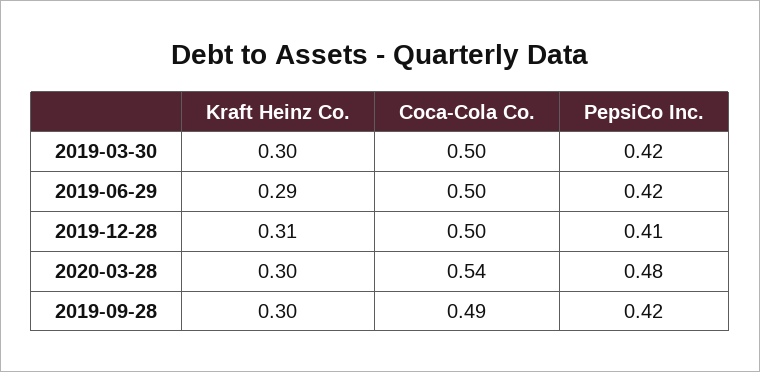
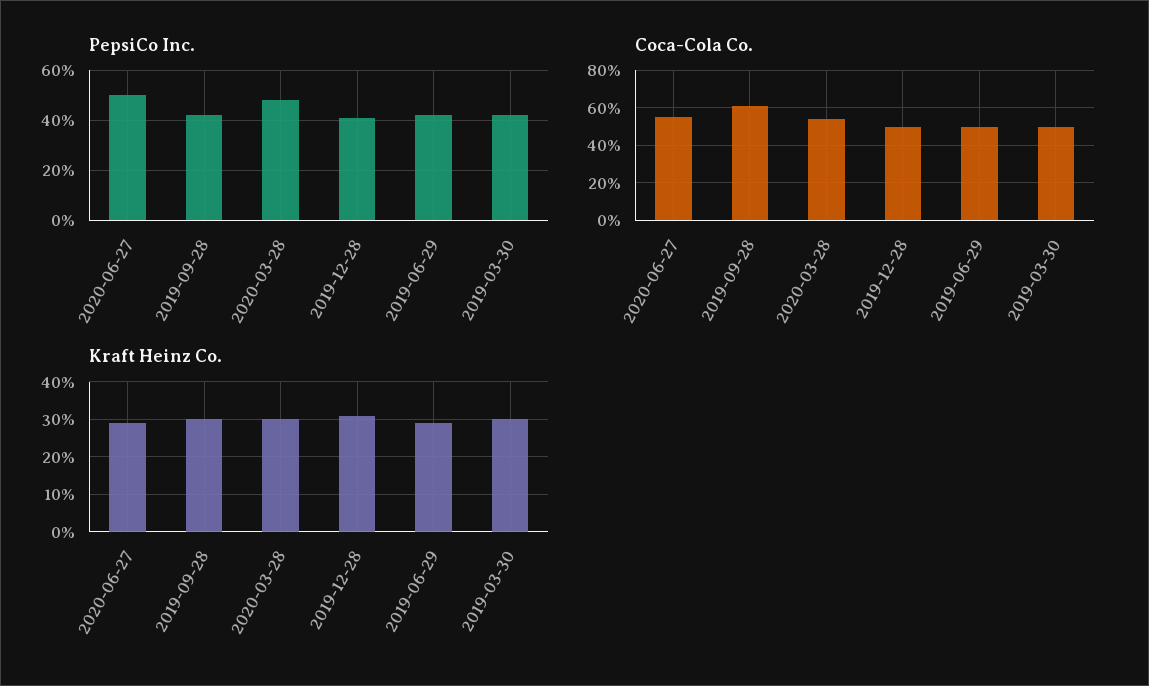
  {
    "Kraft Heinz Co.": {
      "2019-03-30": 0.3,
      "2019-06-29": 0.29,
      "2019-12-28": 0.31,
      "2020-03-28": 0.3,
-     "2019-09-28": 0.3
+     "2019-09-28": 0.3,
+     "2020-06-27": 0.3
    },
    "Coca-Cola Co.": {
      "2019-03-30": 0.5,
      "2019-06-29": 0.5,
      "2019-12-28": 0.5,
      "2020-03-28": 0.54,
-     "2019-09-28": 0.49
+     "2019-09-28": 0.6,
+     "2020-06-27": 0.55
    },
    "PepsiCo Inc.": {
      "2019-03-30": 0.42,
      "2019-06-29": 0.42,
      "2019-12-28": 0.41,
      "2020-03-28": 0.48,
-     "2019-09-28": 0.42
+     "2019-09-28": 0.42,
+     "2020-06-27": 0.5
    }
  }

